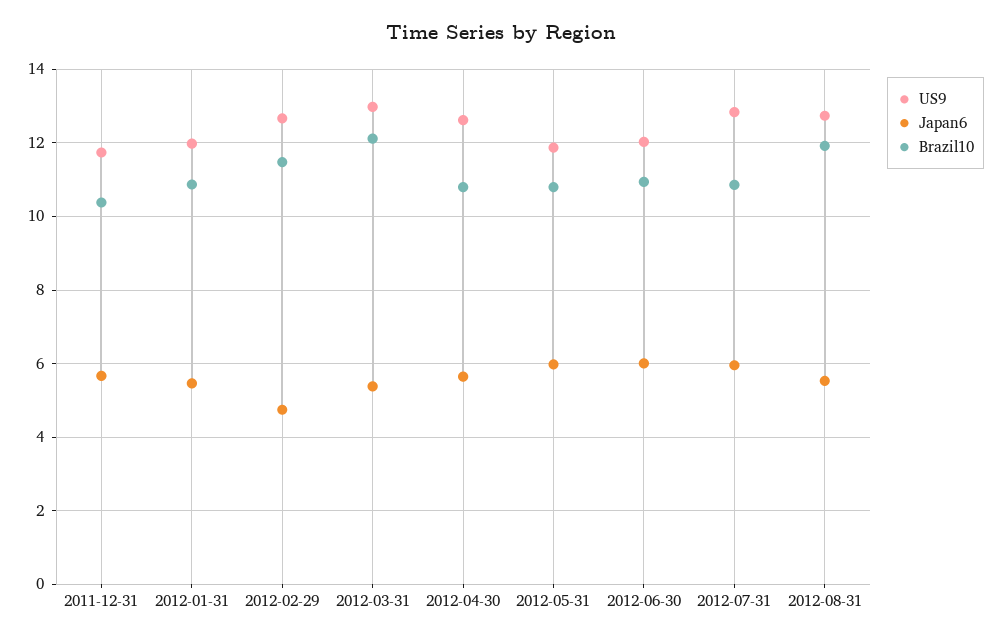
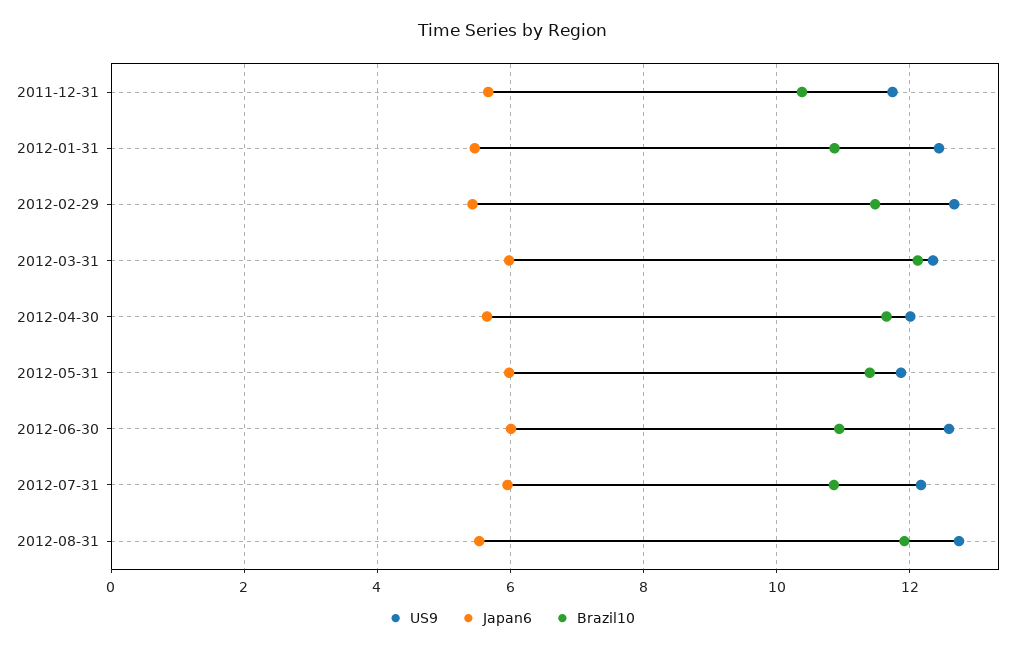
  {
    "US9": {
      "2011-12-31": 11.8,
-     "2012-01-31": 12,
+     "2012-01-31": 12.4,
      "2012-02-29": 12.6,
-     "2012-03-31": 13,
+     "2012-03-31": 12.4,
-     "2012-04-30": 12.6,
+     "2012-04-30": 12,
      "2012-05-31": 11.8,
-     "2012-06-30": 12,
+     "2012-06-30": 12.6,
-     "2012-07-31": 12.8,
+     "2012-07-31": 12.2,
      "2012-08-31": 12.8
    },
    "Japan6": {
      "2011-12-31": 5.6,
      "2012-01-31": 5.4,
-     "2012-02-29": 4.8,
+     "2012-02-29": 5.4,
-     "2012-03-31": 5.4,
+     "2012-03-31": 6,
      "2012-04-30": 5.6,
      "2012-05-31": 6,
      "2012-06-30": 6,
      "2012-07-31": 6,
      "2012-08-31": 5.6
    },
    "Brazil10": {
      "2011-12-31": 10.4,
      "2012-01-31": 10.8,
      "2012-02-29": 11.4,
      "2012-03-31": 12.2,
-     "2012-04-30": 10.8,
+     "2012-04-30": 11.6,
-     "2012-05-31": 10.8,
+     "2012-05-31": 11.4,
      "2012-06-30": 11,
      "2012-07-31": 10.8,
      "2012-08-31": 12
    }
  }

